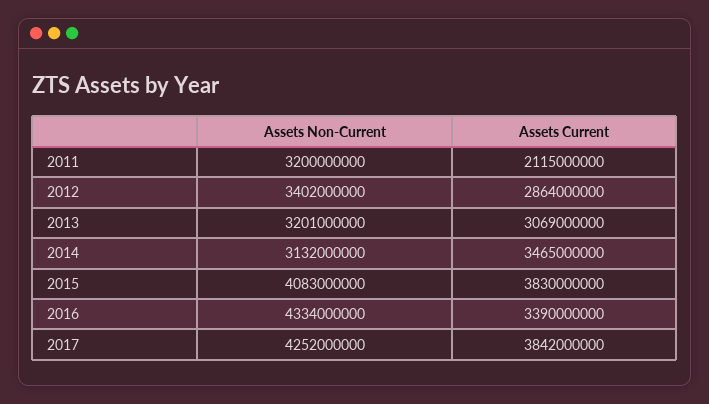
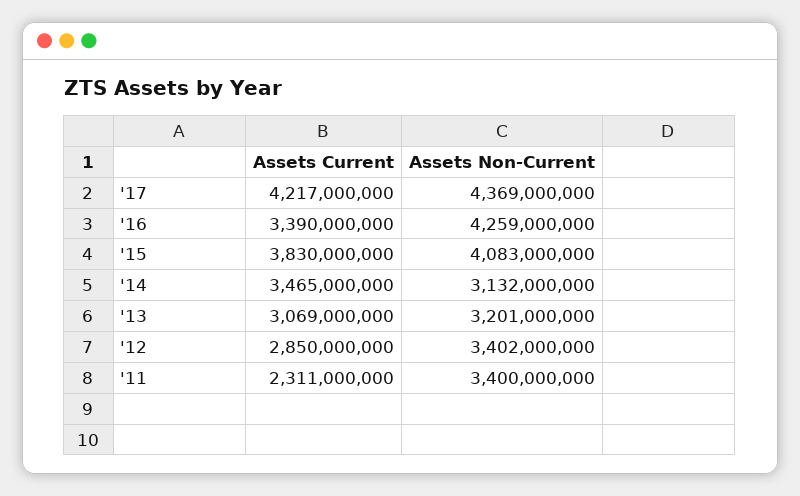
  {
    "Assets Non-Current": {
-     "2011": 3200000000,
+     "2011": 3400000000,
      "2012": 3402000000,
      "2013": 3201000000,
      "2014": 3132000000,
      "2015": 4083000000,
-     "2016": 4334000000,
+     "2016": 4259000000,
-     "2017": 4252000000
+     "2017": 4369000000
    },
    "Assets Current": {
-     "2011": 2115000000,
+     "2011": 2311000000,
-     "2012": 2864000000,
+     "2012": 2850000000,
      "2013": 3069000000,
      "2014": 3465000000,
      "2015": 3830000000,
      "2016": 3390000000,
-     "2017": 3842000000
+     "2017": 4217000000
    }
  }

